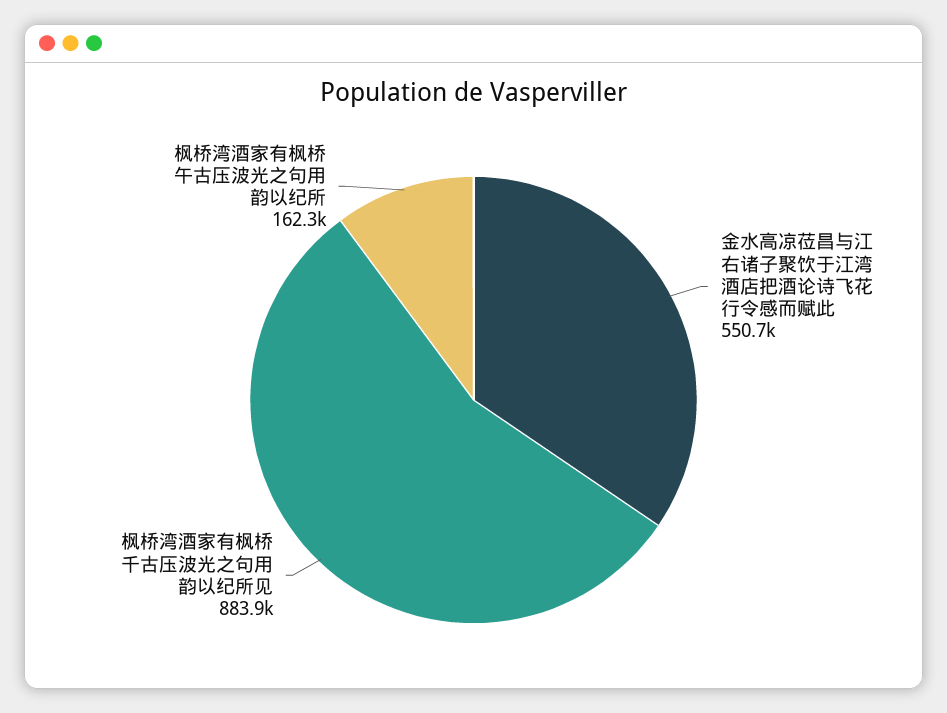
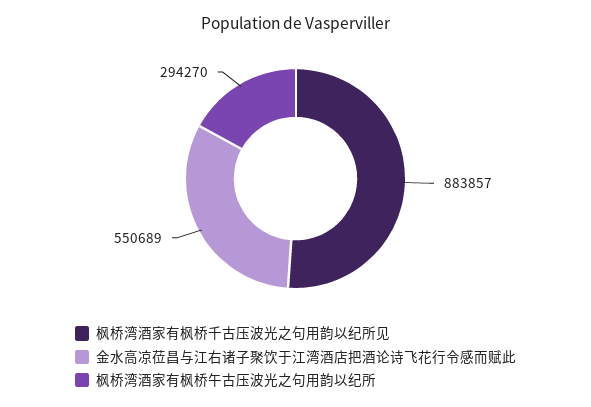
  {
    "金水高凉莅昌与江右诸子聚饮于江湾酒店把酒论诗飞花行令感而赋此": 550689,
    "枫桥湾酒家有枫桥千古压波光之句用韵以纪所见": 883857,
-   "枫桥湾酒家有枫桥午古压波光之句用韵以纪所": 162300
+   "枫桥湾酒家有枫桥午古压波光之句用韵以纪所": 294270
  }

